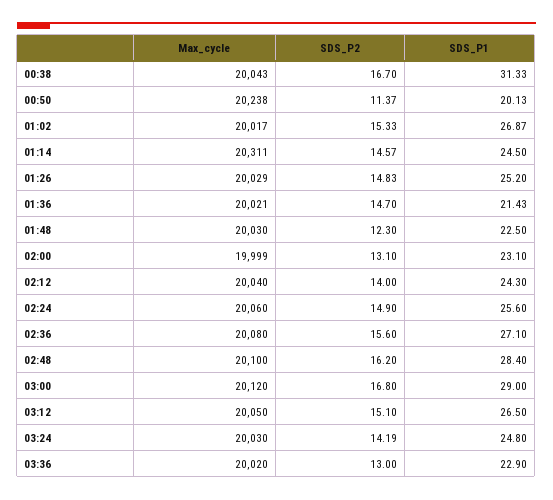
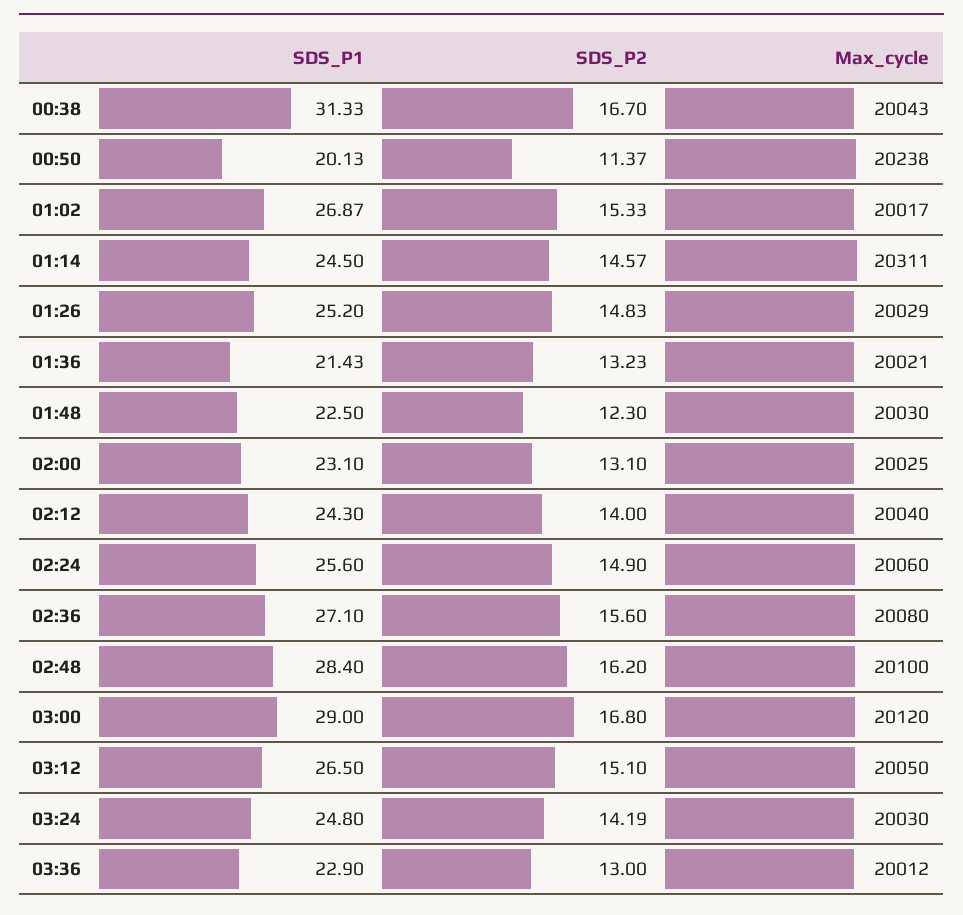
  {
    "Max_cycle": {
      "00:38": 20043,
      "00:50": 20238,
      "01:02": 20017,
      "01:14": 20311,
      "01:26": 20029,
      "01:36": 20021,
      "01:48": 20030,
-     "02:00": 19999,
+     "02:00": 20025,
      "02:12": 20040,
      "02:24": 20060,
      "02:36": 20080,
      "02:48": 20100,
      "03:00": 20120,
      "03:12": 20050,
      "03:24": 20030,
-     "03:36": 20020
+     "03:36": 20012
    },
    "SDS_P2": {
      "00:38": 16.7,
      "00:50": 11.37,
      "01:02": 15.33,
      "01:14": 14.57,
      "01:26": 14.83,
-     "01:36": 14.7,
+     "01:36": 13.23,
      "01:48": 12.3,
      "02:00": 13.1,
      "02:12": 14,
      "02:24": 14.9,
      "02:36": 15.6,
      "02:48": 16.2,
      "03:00": 16.8,
      "03:12": 15.1,
      "03:24": 14.19,
      "03:36": 13
    },
    "SDS_P1": {
      "00:38": 31.33,
      "00:50": 20.13,
      "01:02": 26.87,
      "01:14": 24.5,
      "01:26": 25.2,
      "01:36": 21.43,
      "01:48": 22.5,
      "02:00": 23.1,
      "02:12": 24.3,
      "02:24": 25.6,
      "02:36": 27.1,
      "02:48": 28.4,
      "03:00": 29,
      "03:12": 26.5,
      "03:24": 24.8,
      "03:36": 22.9
    }
  }

